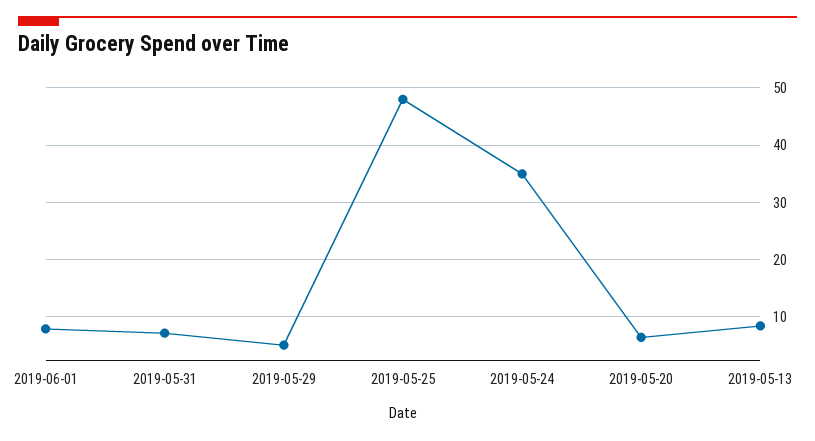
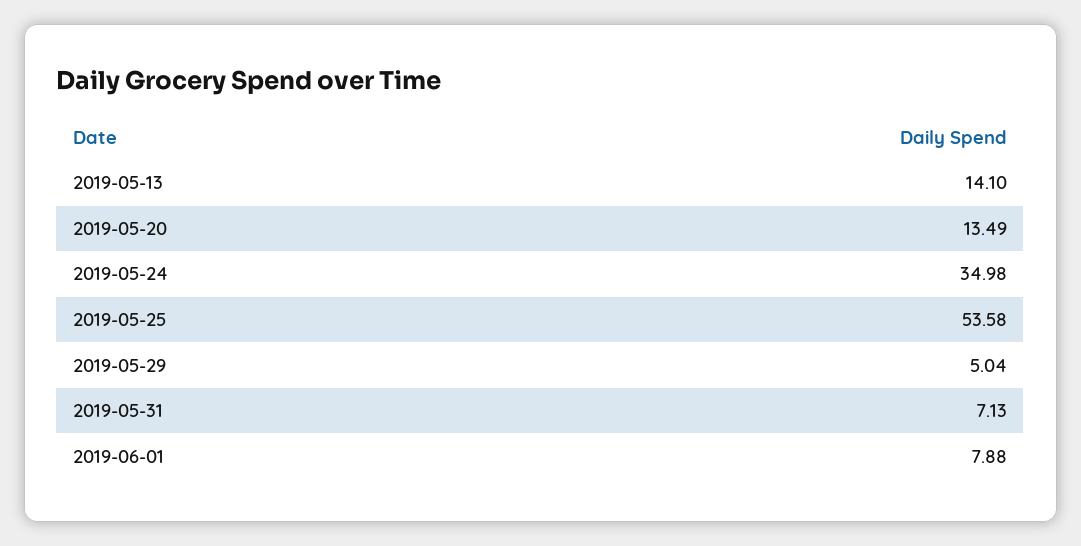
  {
    "2019-06-01": 7.88,
    "2019-05-31": 7.13,
    "2019-05-29": 5.04,
-   "2019-05-25": 48,
+   "2019-05-25": 53.58,
    "2019-05-24": 34.98,
-   "2019-05-20": 6,
+   "2019-05-20": 13.49,
-   "2019-05-13": 8
+   "2019-05-13": 14.1
  }

